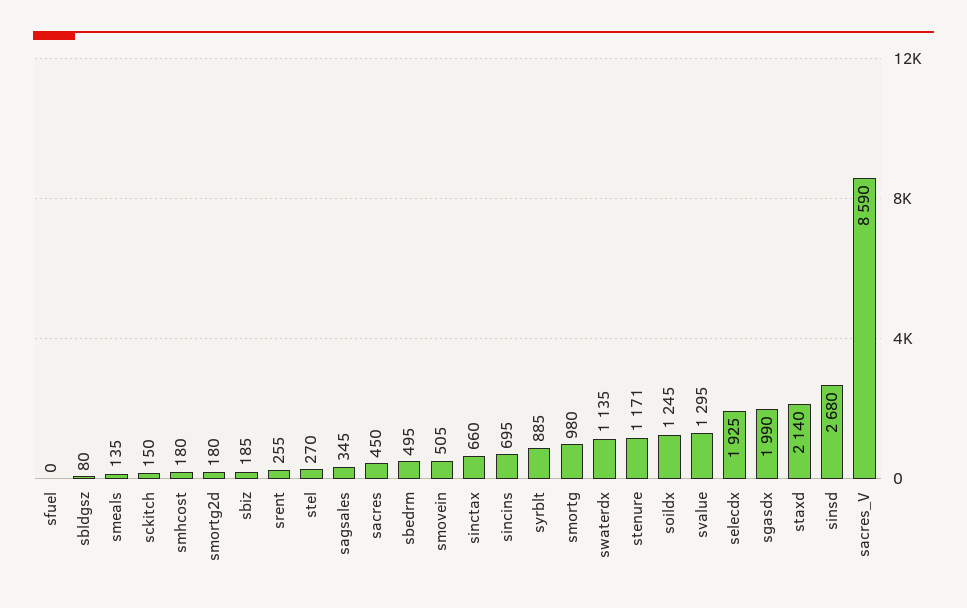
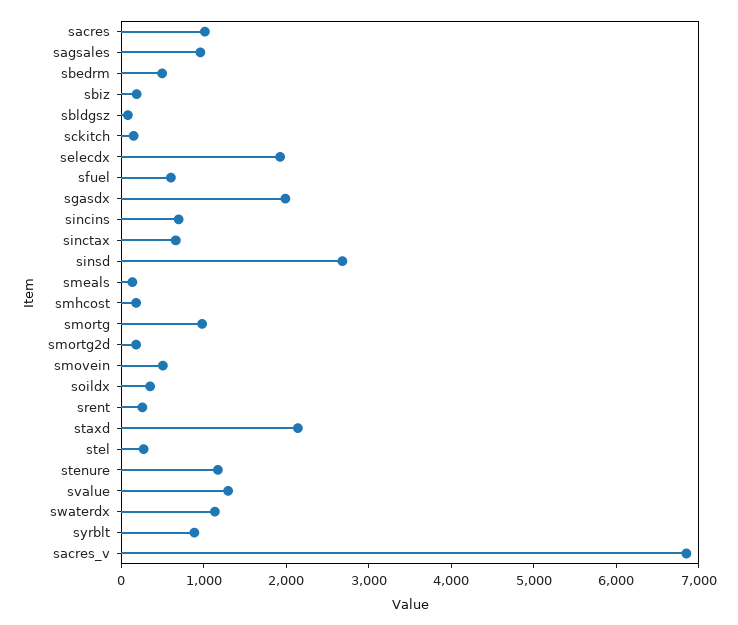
  {
-   "sfuel": 0,
+   "sfuel": 600,
    "sbldgsz": 80,
    "smeals": 135,
    "sckitch": 150,
    "smhcost": 180,
    "smortg2d": 180,
    "sbiz": 185,
    "srent": 255,
    "stel": 270,
-   "sagsales": 345,
+   "sagsales": 1000,
-   "sacres": 450,
+   "sacres": 1000,
    "sbedrm": 495,
    "smovein": 505,
    "sinctax": 660,
    "sincins": 695,
    "syrblt": 885,
    "smortg": 980,
    "swaterdx": 1135,
    "stenure": 1171,
-   "soildx": 1245,
+   "soildx": 400,
    "svalue": 1295,
    "selecdx": 1925,
    "sgasdx": 1990,
    "staxd": 2140,
    "sinsd": 2680,
-   "sacres_V": 8590
+   "sacres_V": 6800
  }

